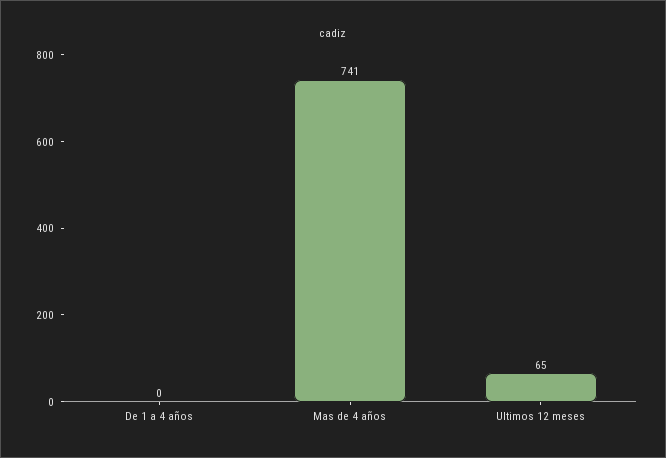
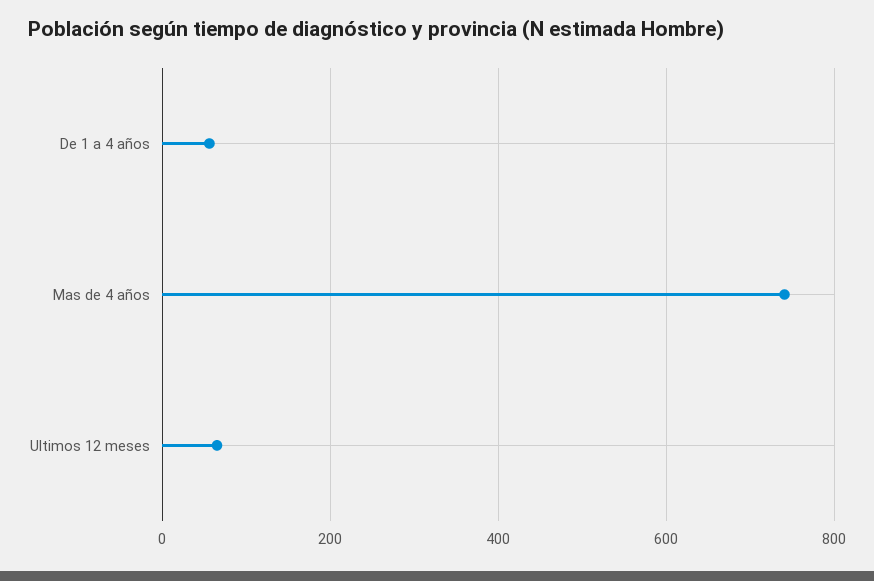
  {
-   "De 1 a 4 años": 0,
+   "De 1 a 4 años": 60,
    "Mas de 4 años": 741,
    "Ultimos 12 meses": 65
  }

